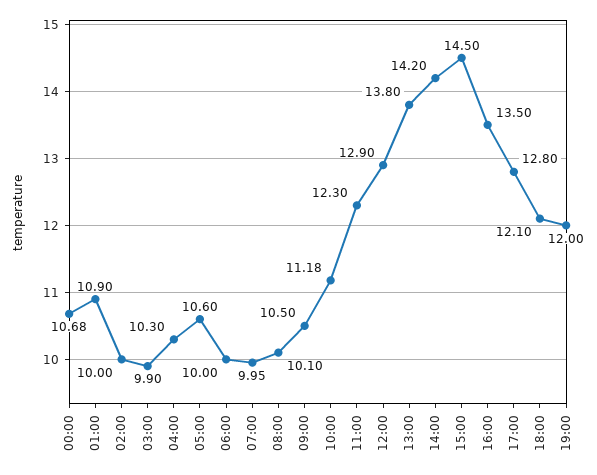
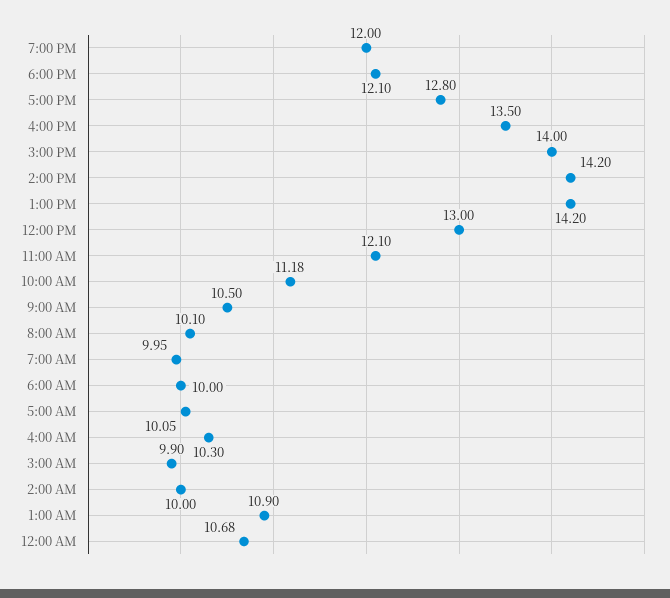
  {
    "00:00": 10.68,
    "01:00": 10.9,
    "02:00": 10,
    "03:00": 9.9,
    "04:00": 10.3,
-   "05:00": 10.6,
+   "05:00": 10.05,
    "06:00": 10,
    "07:00": 9.95,
    "08:00": 10.1,
    "09:00": 10.5,
    "10:00": 11.18,
-   "11:00": 12.3,
+   "11:00": 12.1,
-   "12:00": 12.9,
+   "12:00": 13,
-   "13:00": 13.8,
+   "13:00": 14.2,
    "14:00": 14.2,
-   "15:00": 14.5,
+   "15:00": 14,
    "16:00": 13.5,
    "17:00": 12.8,
    "18:00": 12.1,
    "19:00": 12
  }

